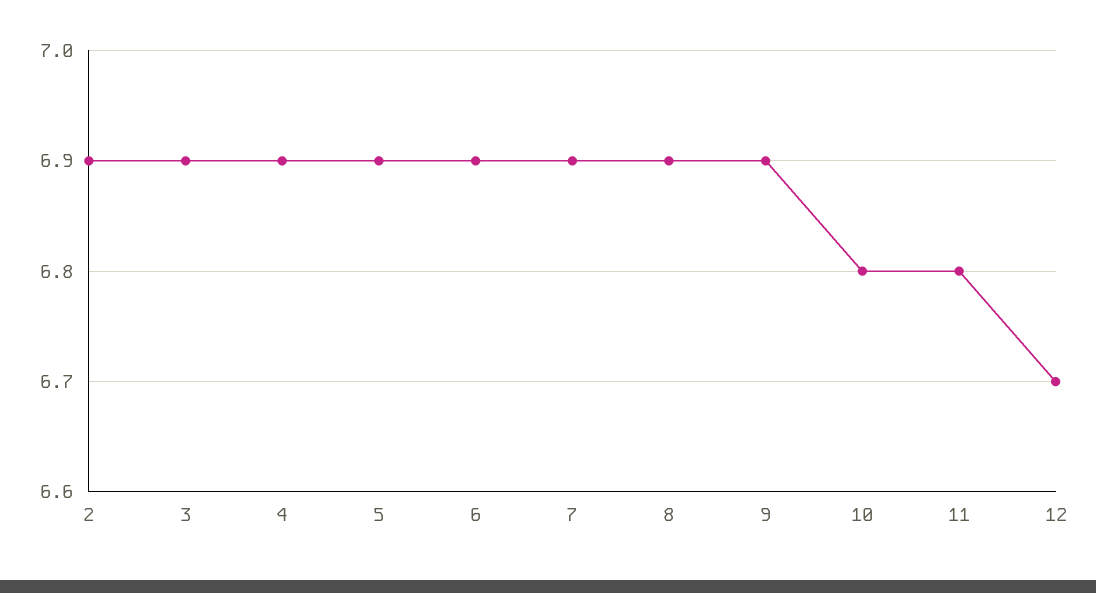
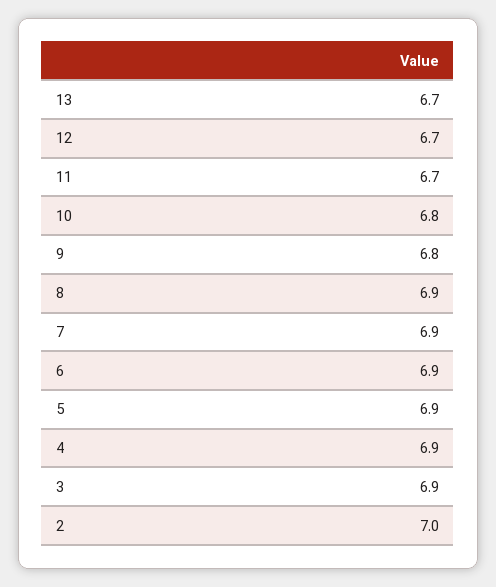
  {
-   "2": 6.9,
+   "2": 7,
    "3": 6.9,
    "4": 6.9,
    "5": 6.9,
    "6": 6.9,
    "7": 6.9,
    "8": 6.9,
-   "9": 6.9,
+   "9": 6.8,
    "10": 6.8,
-   "11": 6.8,
+   "11": 6.7,
-   "12": 6.7
+   "12": 6.7,
+   "13": 6.7
  }

